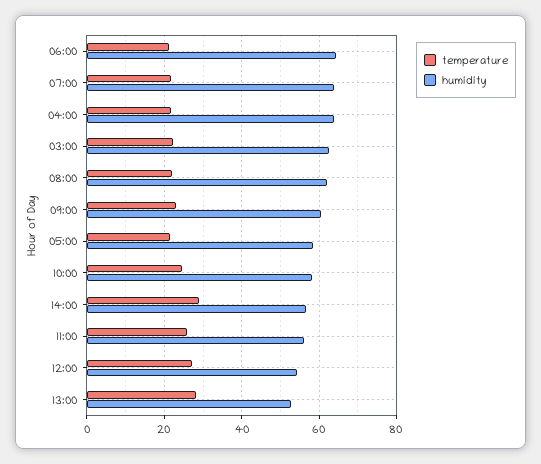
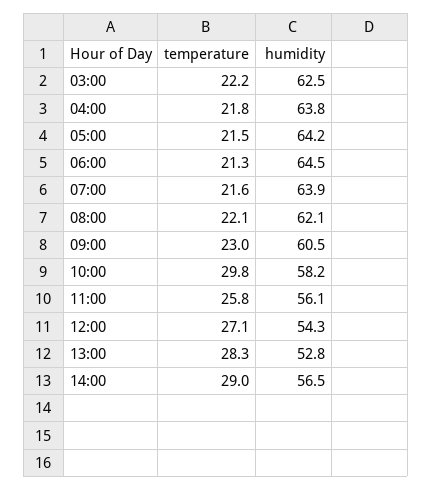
  {
    "temperature": {
      "06:00": 21.3,
      "07:00": 21.6,
      "04:00": 21.8,
      "03:00": 22.2,
      "08:00": 22.1,
      "09:00": 23,
      "05:00": 21.5,
-     "10:00": 24,
+     "10:00": 29.8,
      "14:00": 29,
      "11:00": 25.8,
      "12:00": 27.1,
      "13:00": 28.3
    },
    "humidity": {
      "06:00": 64.5,
      "07:00": 63.9,
      "04:00": 63.8,
      "03:00": 62.5,
      "08:00": 62.1,
      "09:00": 60.5,
-     "05:00": 58,
+     "05:00": 64.2,
      "10:00": 58.2,
      "14:00": 56.5,
      "11:00": 56.1,
      "12:00": 54.3,
      "13:00": 52.8
    }
  }

